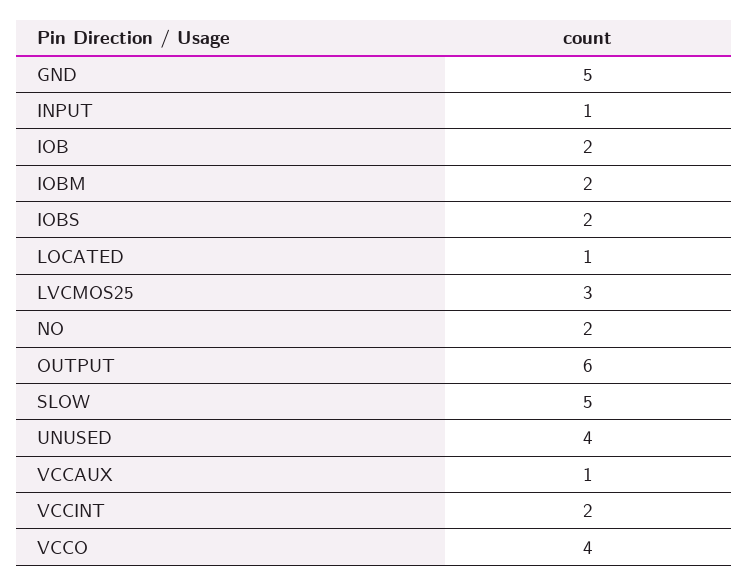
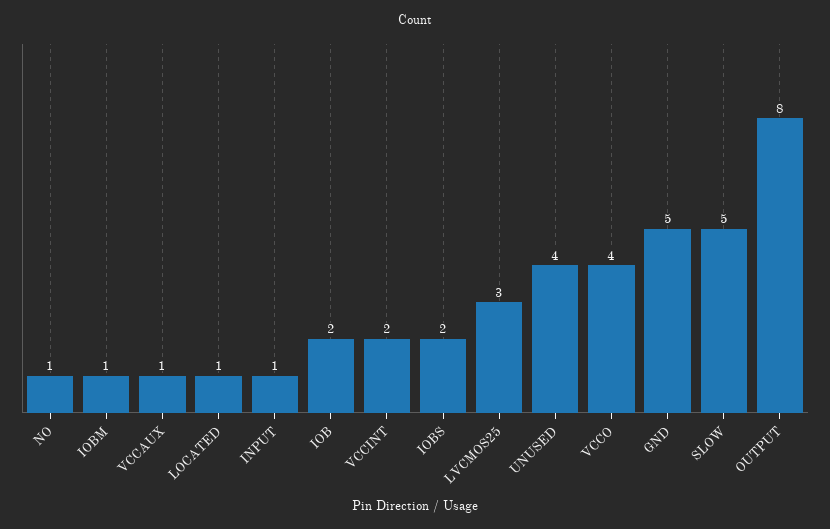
  {
    "GND": 5,
    "INPUT": 1,
    "IOB": 2,
-   "IOBM": 2,
+   "IOBM": 1,
    "IOBS": 2,
    "LOCATED": 1,
    "LVCMOS25": 3,
-   "NO": 2,
+   "NO": 1,
-   "OUTPUT": 6,
+   "OUTPUT": 8,
    "SLOW": 5,
    "UNUSED": 4,
    "VCCAUX": 1,
    "VCCINT": 2,
    "VCCO": 4
  }

